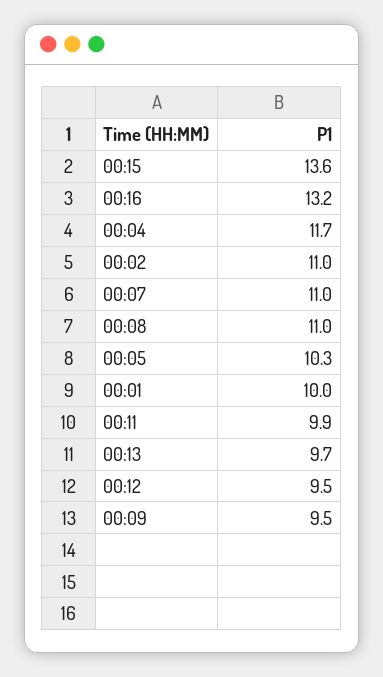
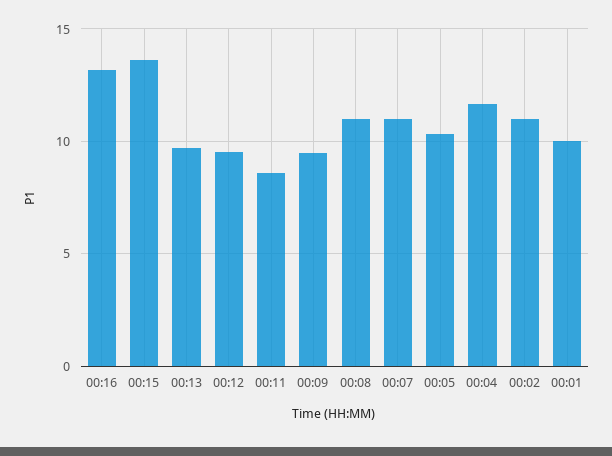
  {
    "00:15": 13.6,
    "00:16": 13.2,
    "00:04": 11.7,
    "00:02": 11,
    "00:07": 11,
    "00:08": 11,
    "00:05": 10.3,
    "00:01": 10,
-   "00:11": 9.9,
+   "00:11": 8.5,
    "00:13": 9.7,
    "00:12": 9.5,
    "00:09": 9.5
  }

